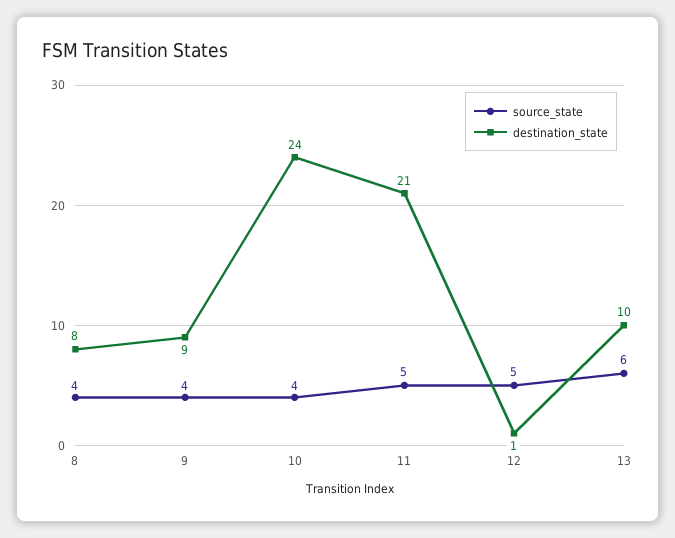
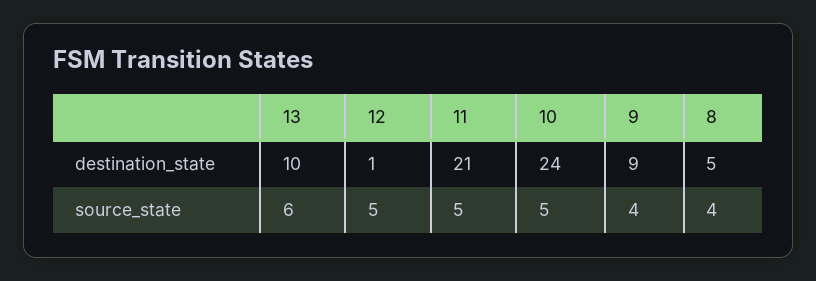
  {
    "source_state": {
      "8": 4,
      "9": 4,
-     "10": 4,
+     "10": 5,
      "11": 5,
      "12": 5,
      "13": 6
    },
    "destination_state": {
-     "8": 8,
+     "8": 5,
      "9": 9,
      "10": 24,
      "11": 21,
      "12": 1,
      "13": 10
    }
  }

